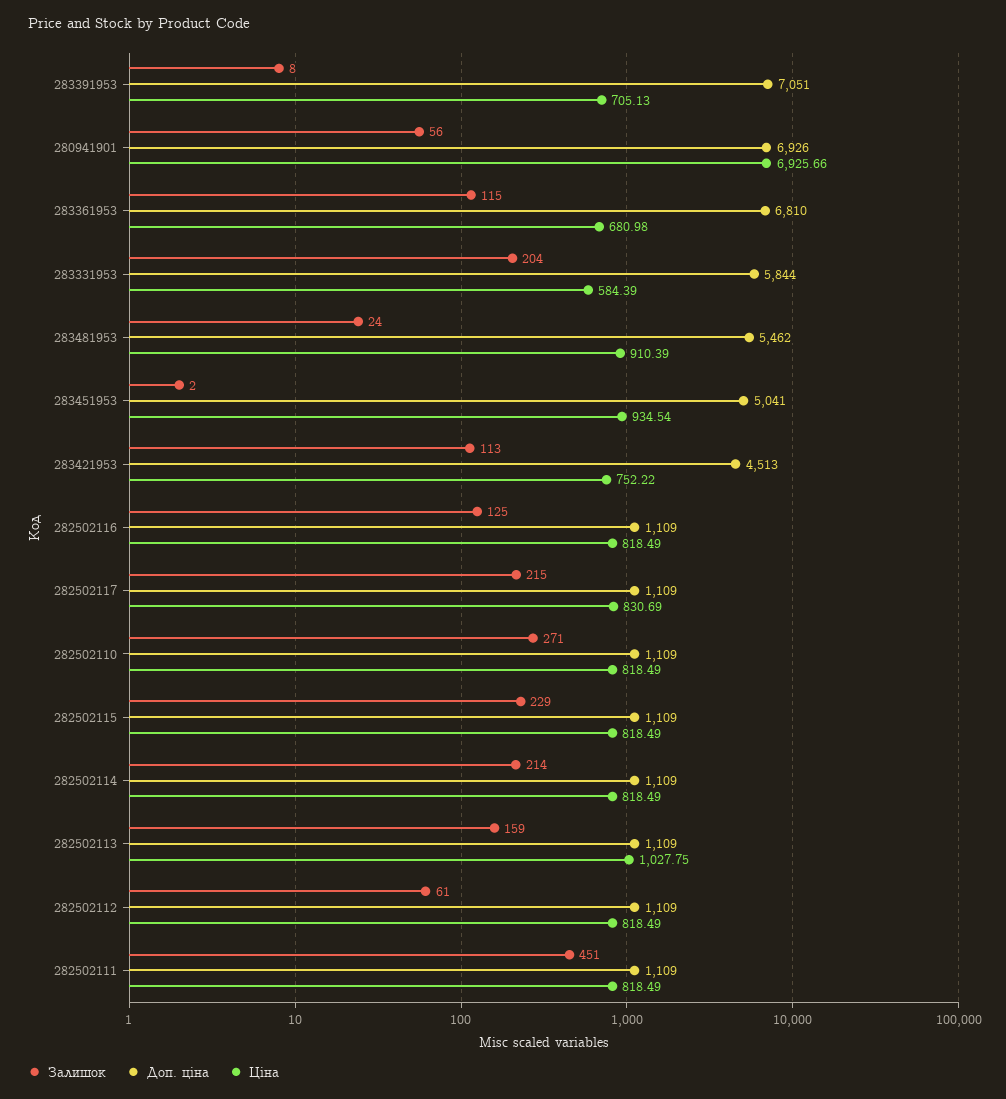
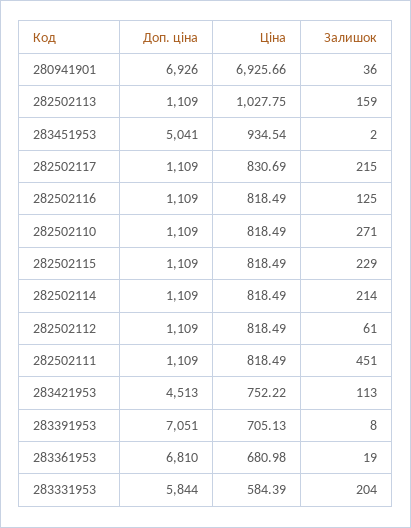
  {
    "Залишок": {
      "283391953": 8,
-     "280941901": 56,
+     "280941901": 36,
-     "283361953": 115,
+     "283361953": 19,
      "283331953": 204,
-     "283481953": 24,
      "283451953": 2,
      "283421953": 113,
      "282502116": 125,
      "282502117": 215,
      "282502110": 271,
      "282502115": 229,
      "282502114": 214,
      "282502113": 159,
      "282502112": 61,
      "282502111": 451
    },
    "Доп. ціна": {
      "283391953": 7051,
      "280941901": 6926,
      "283361953": 6810,
      "283331953": 5844,
-     "283481953": 5462,
      "283451953": 5041,
      "283421953": 4513,
      "282502116": 1109,
      "282502117": 1109,
      "282502110": 1109,
      "282502115": 1109,
      "282502114": 1109,
      "282502113": 1109,
      "282502112": 1109,
      "282502111": 1109
    },
    "Ціна": {
      "283391953": 705.13,
      "280941901": 6925.66,
      "283361953": 680.98,
      "283331953": 584.39,
-     "283481953": 910.39,
      "283451953": 934.54,
      "283421953": 752.22,
      "282502116": 818.49,
      "282502117": 830.69,
      "282502110": 818.49,
      "282502115": 818.49,
      "282502114": 818.49,
      "282502113": 1027.75,
      "282502112": 818.49,
      "282502111": 818.49
    }
  }

